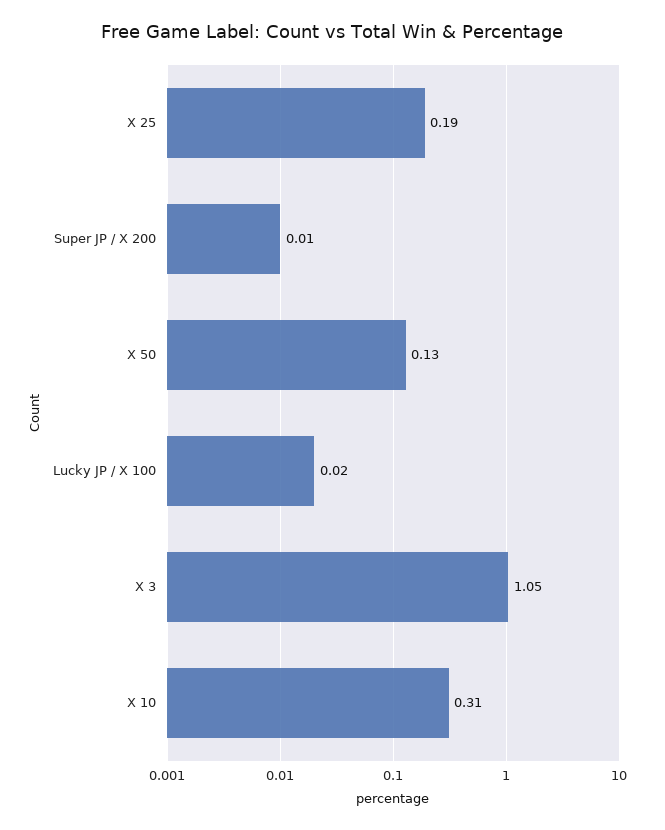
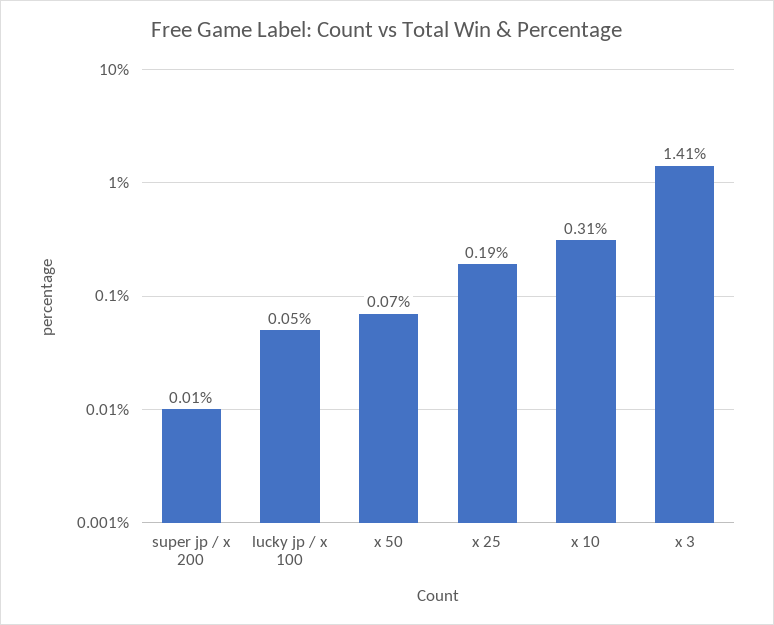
  {
    "X 25": 0.19,
    "Super JP / X 200": 0.01,
-   "X 50": 0.13,
+   "X 50": 0.07,
-   "Lucky JP / X 100": 0.02,
+   "Lucky JP / X 100": 0.05,
-   "X 3": 1.05,
+   "X 3": 1.41,
    "X 10": 0.31
  }

